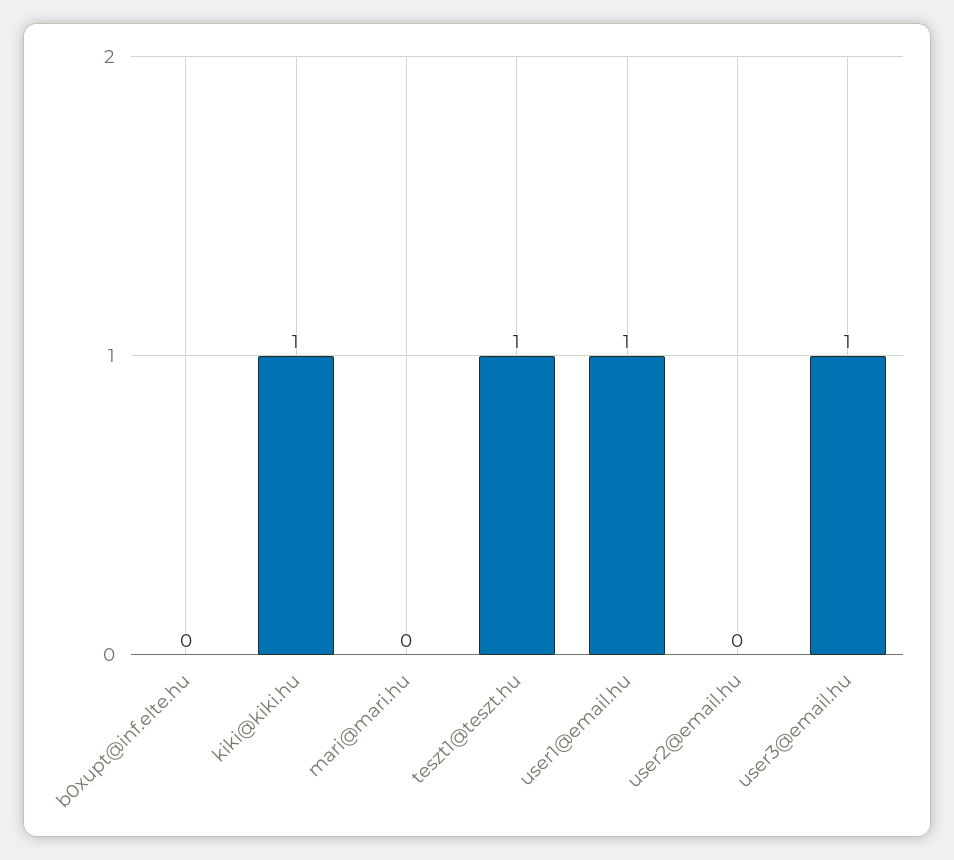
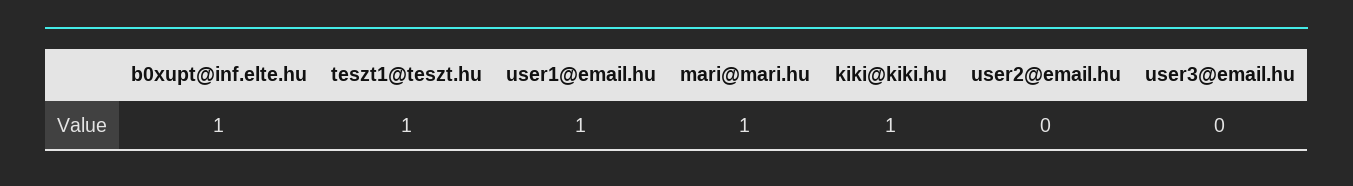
  {
-   "b0xupt@inf.elte.hu": 0,
+   "b0xupt@inf.elte.hu": 1,
    "kiki@kiki.hu": 1,
-   "mari@mari.hu": 0,
+   "mari@mari.hu": 1,
    "teszt1@teszt.hu": 1,
    "user1@email.hu": 1,
    "user2@email.hu": 0,
-   "user3@email.hu": 1
+   "user3@email.hu": 0
  }

